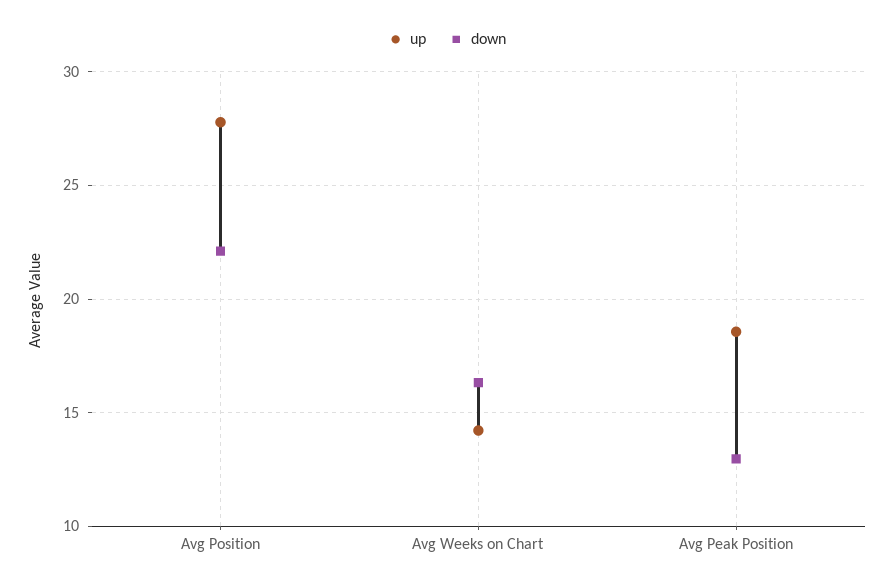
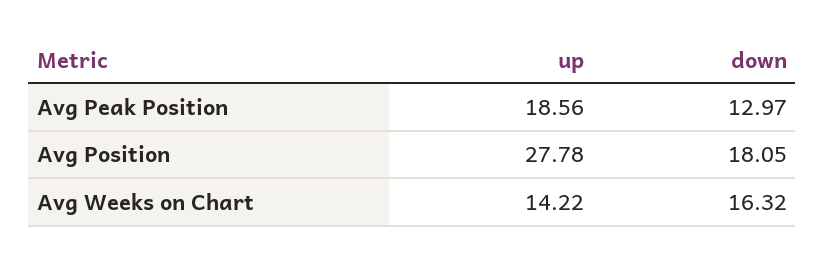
  {
    "up": {
      "Avg Position": 27.78,
      "Avg Weeks on Chart": 14.22,
      "Avg Peak Position": 18.56
    },
    "down": {
-     "Avg Position": 22,
+     "Avg Position": 18.05,
      "Avg Weeks on Chart": 16.32,
      "Avg Peak Position": 12.97
    }
  }

